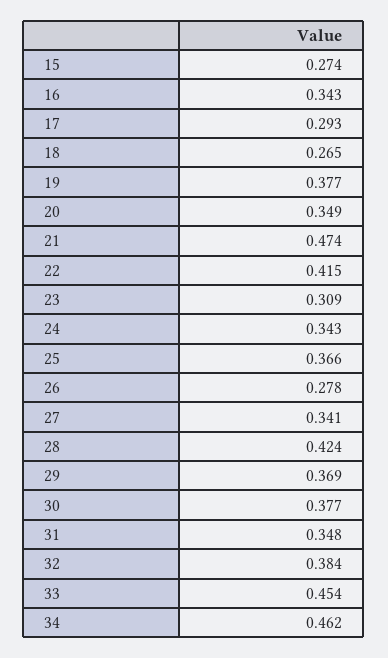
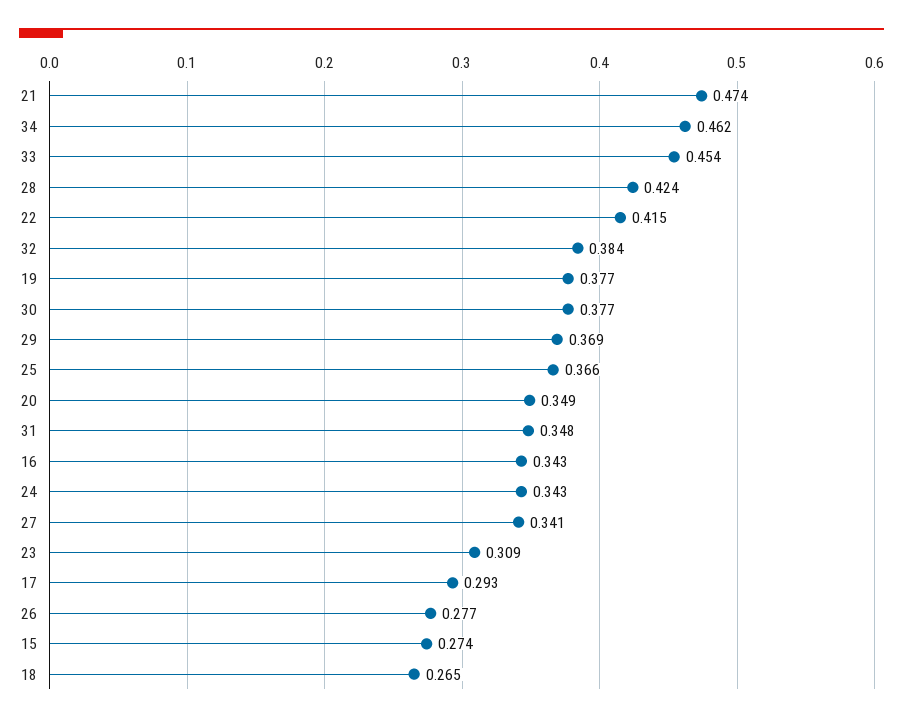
  {
    "15": 0.274,
    "16": 0.343,
    "17": 0.293,
    "18": 0.265,
    "19": 0.377,
    "20": 0.349,
    "21": 0.474,
    "22": 0.415,
    "23": 0.309,
    "24": 0.343,
    "25": 0.366,
-   "26": 0.278,
+   "26": 0.277,
    "27": 0.341,
    "28": 0.424,
    "29": 0.369,
    "30": 0.377,
    "31": 0.348,
    "32": 0.384,
    "33": 0.454,
    "34": 0.462
  }

